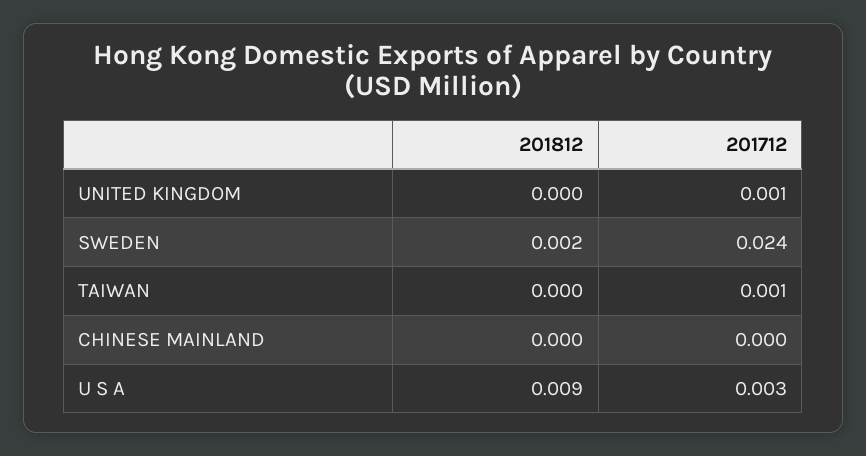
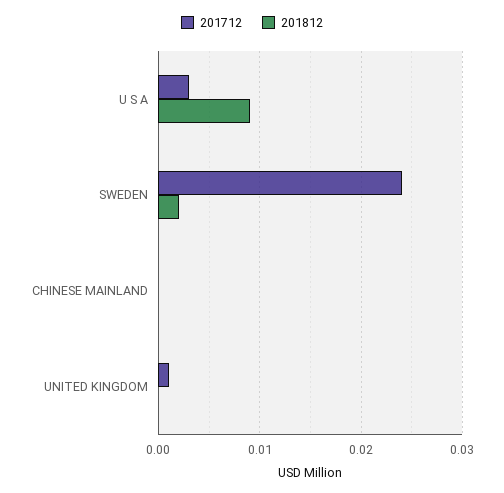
  {
    "201812": {
      "UNITED KINGDOM": 0,
      "SWEDEN": 0.002,
-     "TAIWAN": 0,
      "CHINESE MAINLAND": 0,
      "U S A": 0.009
    },
    "201712": {
      "UNITED KINGDOM": 0.001,
      "SWEDEN": 0.024,
-     "TAIWAN": 0.001,
      "CHINESE MAINLAND": 0,
      "U S A": 0.003
    }
  }

